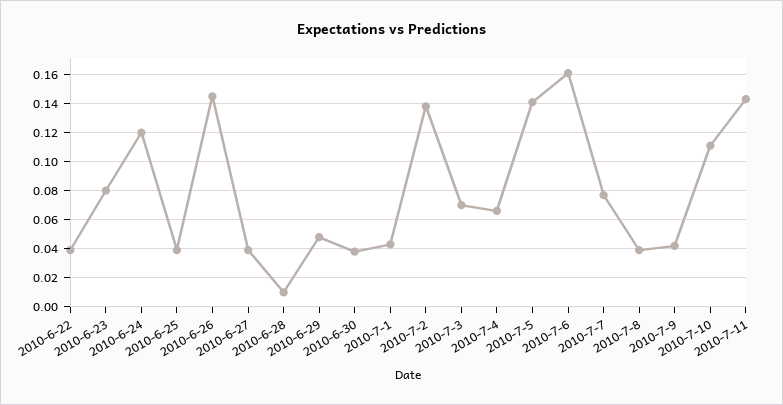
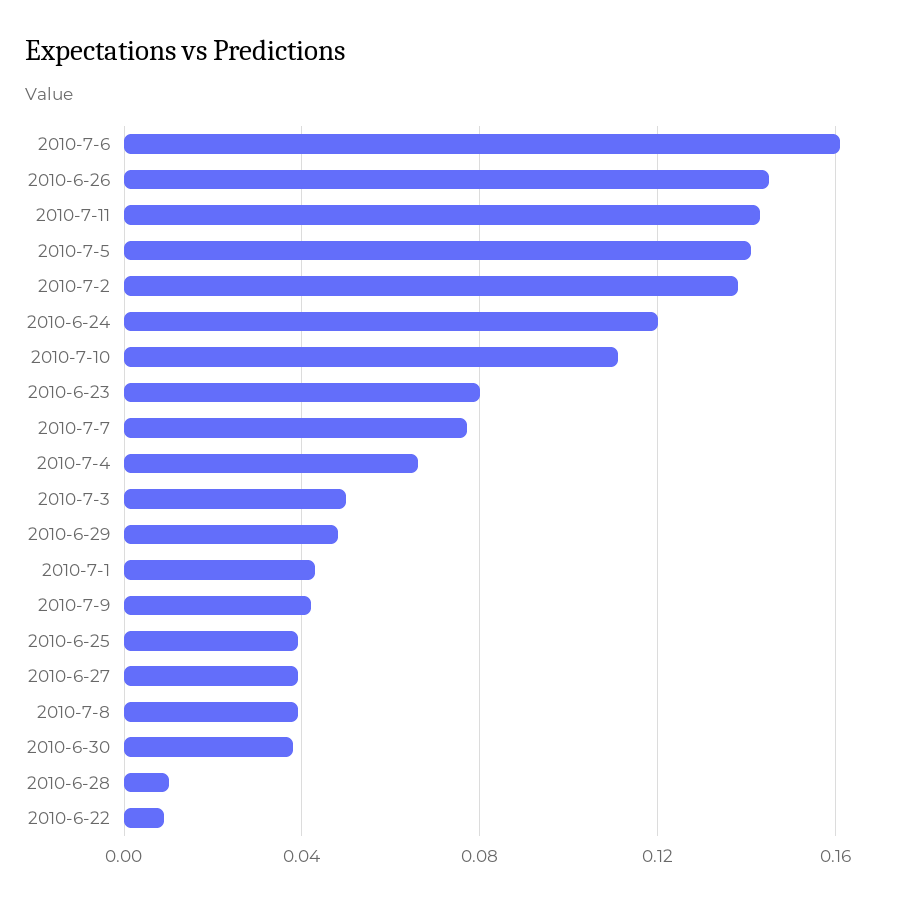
  {
-   "2010-6-22": 0.04,
+   "2010-6-22": 0.01,
    "2010-6-23": 0.08,
    "2010-6-24": 0.12,
    "2010-6-25": 0.04,
    "2010-6-26": 0.145,
    "2010-6-27": 0.04,
    "2010-6-28": 0.01,
    "2010-6-29": 0.05,
    "2010-6-30": 0.04,
    "2010-7-1": 0.045,
    "2010-7-2": 0.14,
-   "2010-7-3": 0.07,
+   "2010-7-3": 0.05,
    "2010-7-4": 0.065,
    "2010-7-5": 0.14,
    "2010-7-6": 0.16,
    "2010-7-7": 0.075,
    "2010-7-8": 0.04,
    "2010-7-9": 0.04,
    "2010-7-10": 0.11,
    "2010-7-11": 0.145
  }

